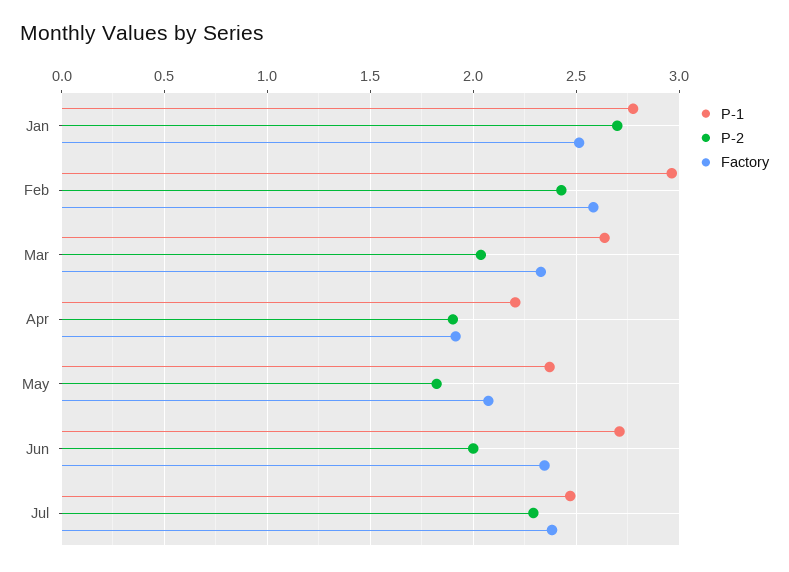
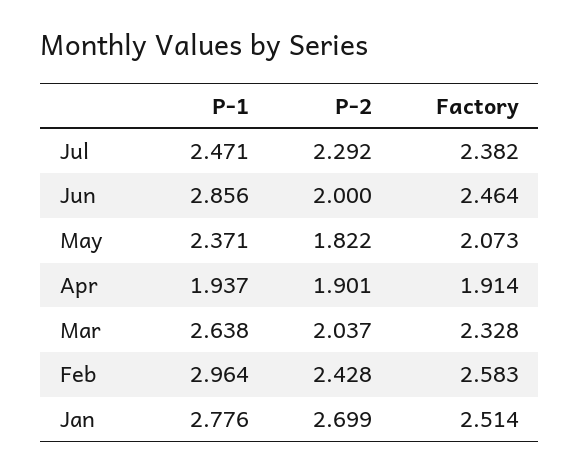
  {
    "P-1": {
      "Jan": 2.776,
      "Feb": 2.964,
      "Mar": 2.638,
-     "Apr": 2.2,
+     "Apr": 1.937,
      "May": 2.371,
-     "Jun": 2.7,
+     "Jun": 2.856,
      "Jul": 2.471
    },
    "P-2": {
      "Jan": 2.699,
      "Feb": 2.428,
      "Mar": 2.037,
      "Apr": 1.901,
      "May": 1.822,
      "Jun": 2,
      "Jul": 2.292
    },
    "Factory": {
      "Jan": 2.514,
      "Feb": 2.583,
      "Mar": 2.328,
      "Apr": 1.914,
      "May": 2.073,
-     "Jun": 2.35,
+     "Jun": 2.464,
      "Jul": 2.382
    }
  }

